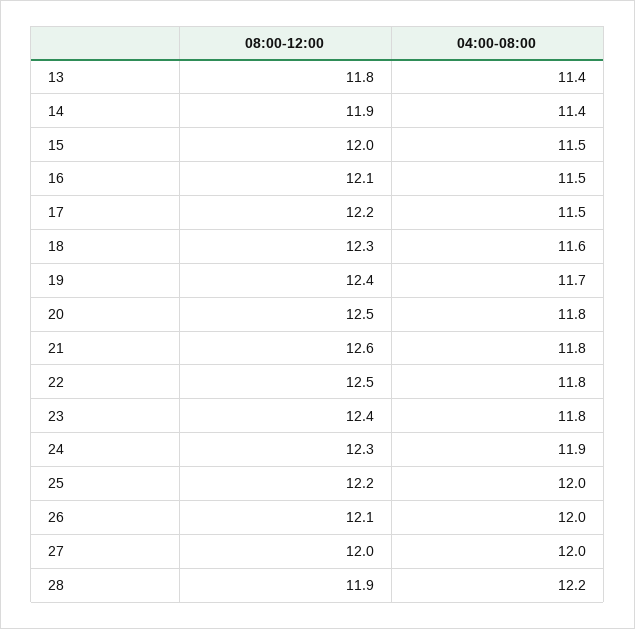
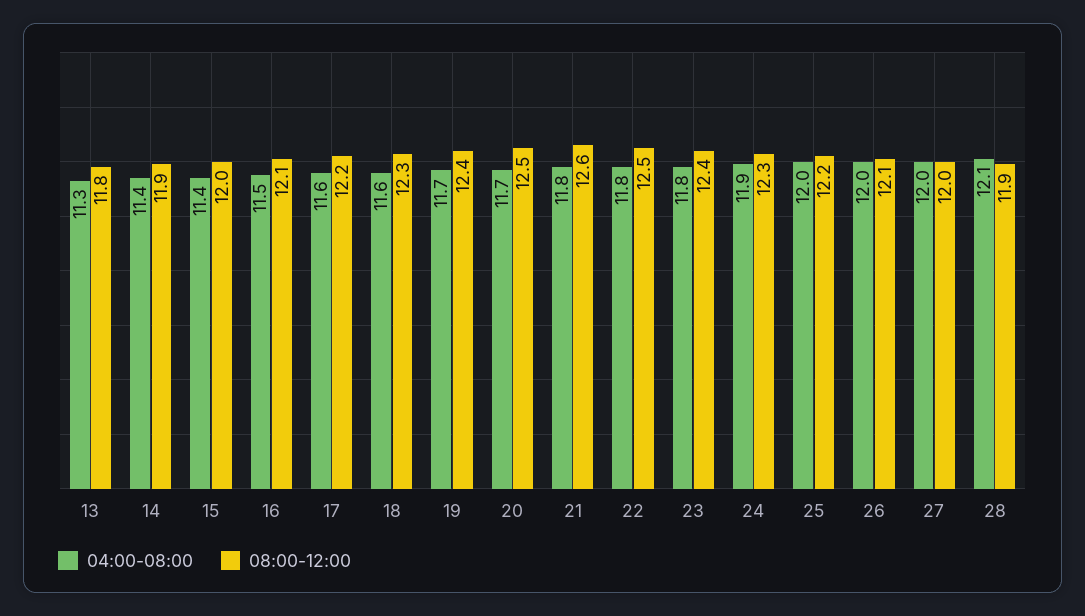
  {
    "08:00-12:00": {
      "13": 11.8,
      "14": 11.9,
      "15": 12,
      "16": 12.1,
      "17": 12.2,
      "18": 12.3,
      "19": 12.4,
      "20": 12.5,
      "21": 12.6,
      "22": 12.5,
      "23": 12.4,
      "24": 12.3,
      "25": 12.2,
      "26": 12.1,
      "27": 12,
      "28": 11.9
    },
    "04:00-08:00": {
-     "13": 11.4,
+     "13": 11.3,
      "14": 11.4,
-     "15": 11.5,
+     "15": 11.4,
      "16": 11.5,
-     "17": 11.5,
+     "17": 11.6,
      "18": 11.6,
      "19": 11.7,
-     "20": 11.8,
+     "20": 11.7,
      "21": 11.8,
      "22": 11.8,
      "23": 11.8,
      "24": 11.9,
      "25": 12,
      "26": 12,
      "27": 12,
-     "28": 12.2
+     "28": 12.1
    }
  }

